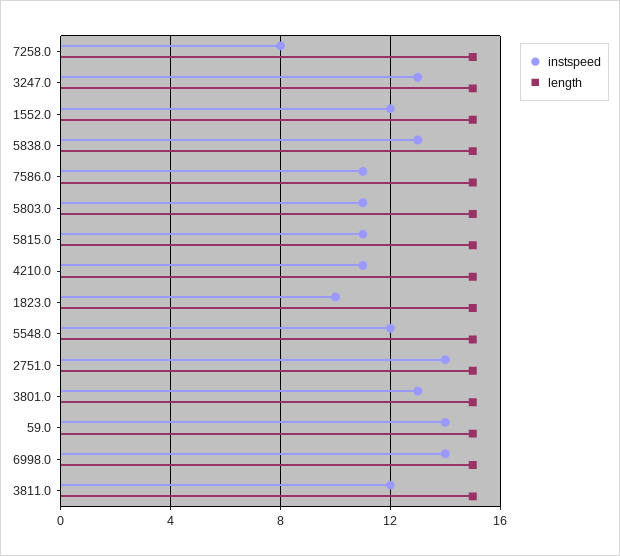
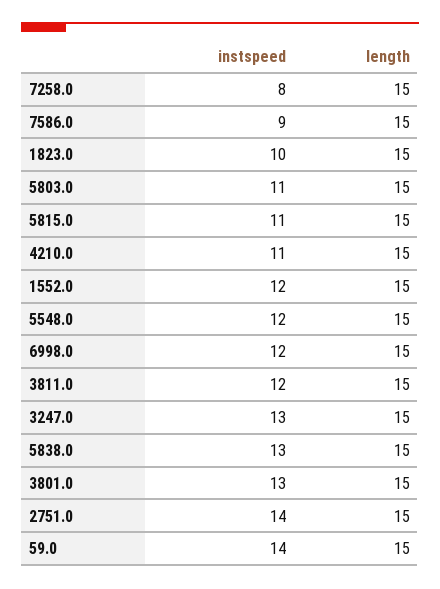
  {
    "instspeed": {
      "7258.0": 8,
      "3247.0": 13,
      "1552.0": 12,
      "5838.0": 13,
-     "7586.0": 11,
+     "7586.0": 9,
      "5803.0": 11,
      "5815.0": 11,
      "4210.0": 11,
      "1823.0": 10,
      "5548.0": 12,
      "2751.0": 14,
      "3801.0": 13,
      "59.0": 14,
-     "6998.0": 14,
+     "6998.0": 12,
      "3811.0": 12
    },
    "length": {
      "7258.0": 15,
      "3247.0": 15,
      "1552.0": 15,
      "5838.0": 15,
      "7586.0": 15,
      "5803.0": 15,
      "5815.0": 15,
      "4210.0": 15,
      "1823.0": 15,
      "5548.0": 15,
      "2751.0": 15,
      "3801.0": 15,
      "59.0": 15,
      "6998.0": 15,
      "3811.0": 15
    }
  }

